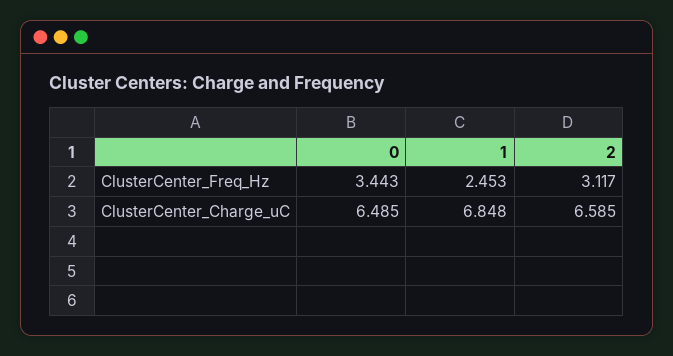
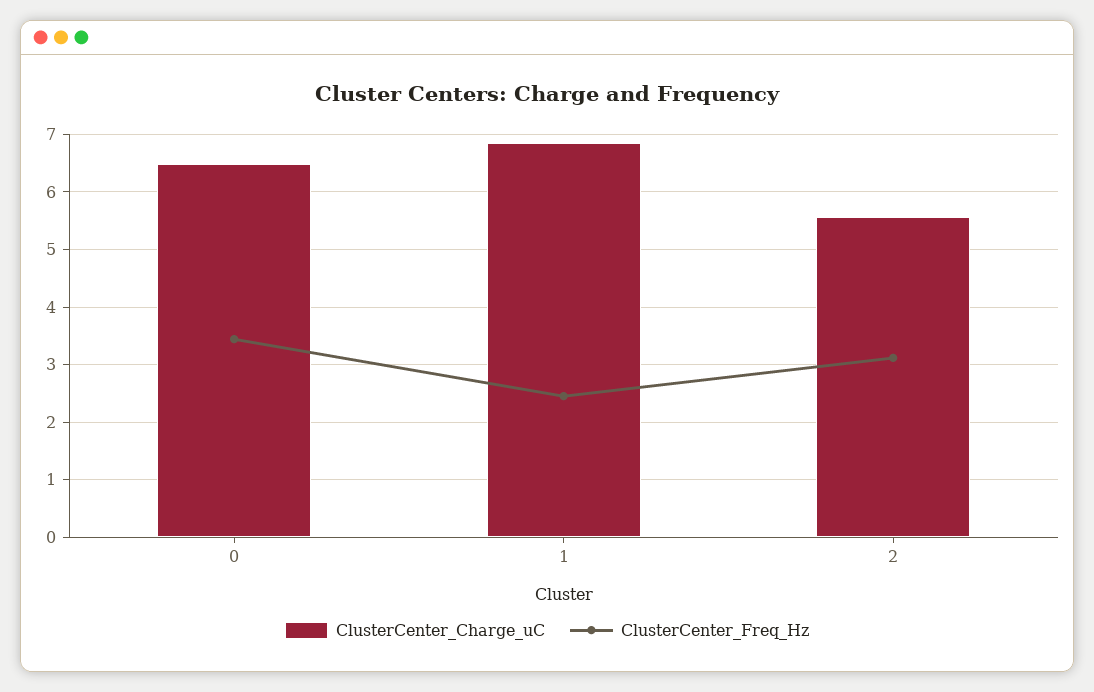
  {
    "ClusterCenter_Freq_Hz": {
      "0": 3.443,
      "1": 2.453,
      "2": 3.117
    },
    "ClusterCenter_Charge_uC": {
      "0": 6.485,
      "1": 6.848,
-     "2": 6.585
+     "2": 5.6
    }
  }

